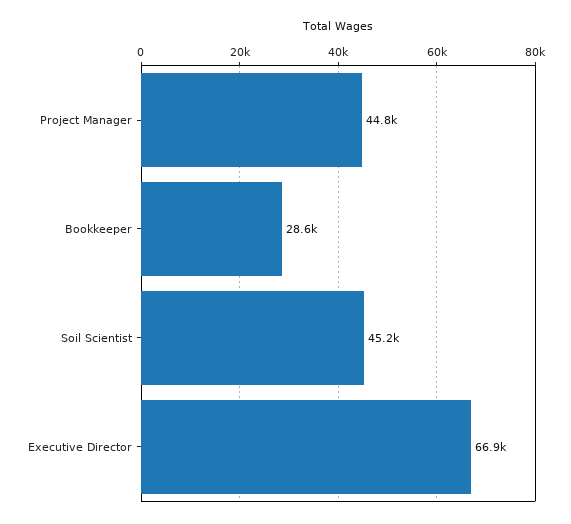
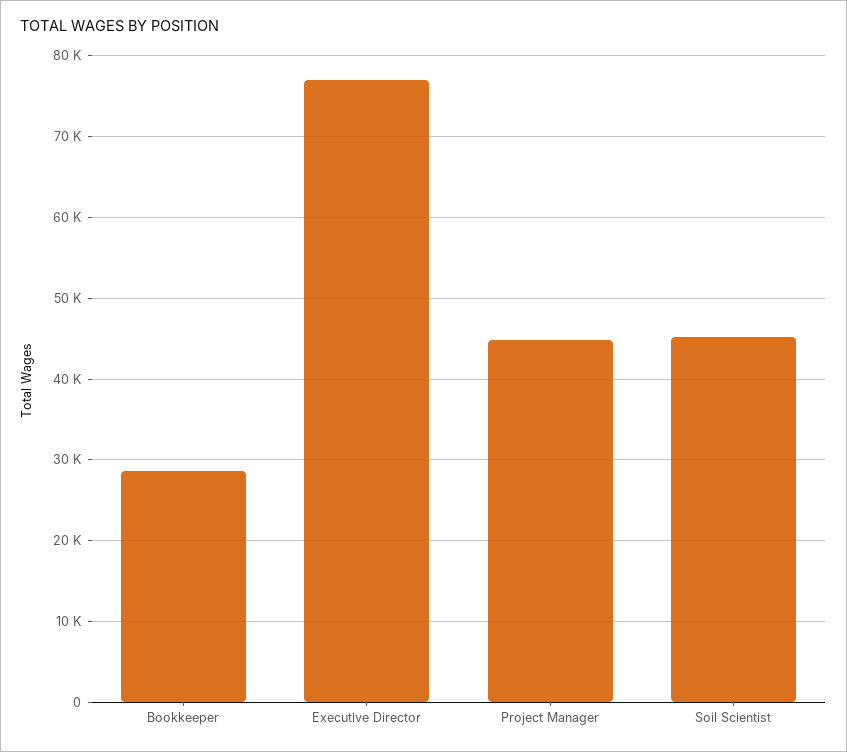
  {
    "Project Manager": 44800,
    "Bookkeeper": 28600,
    "Soil Scientist": 45200,
-   "Executive Director": 66900
+   "Executive Director": 77000
  }

